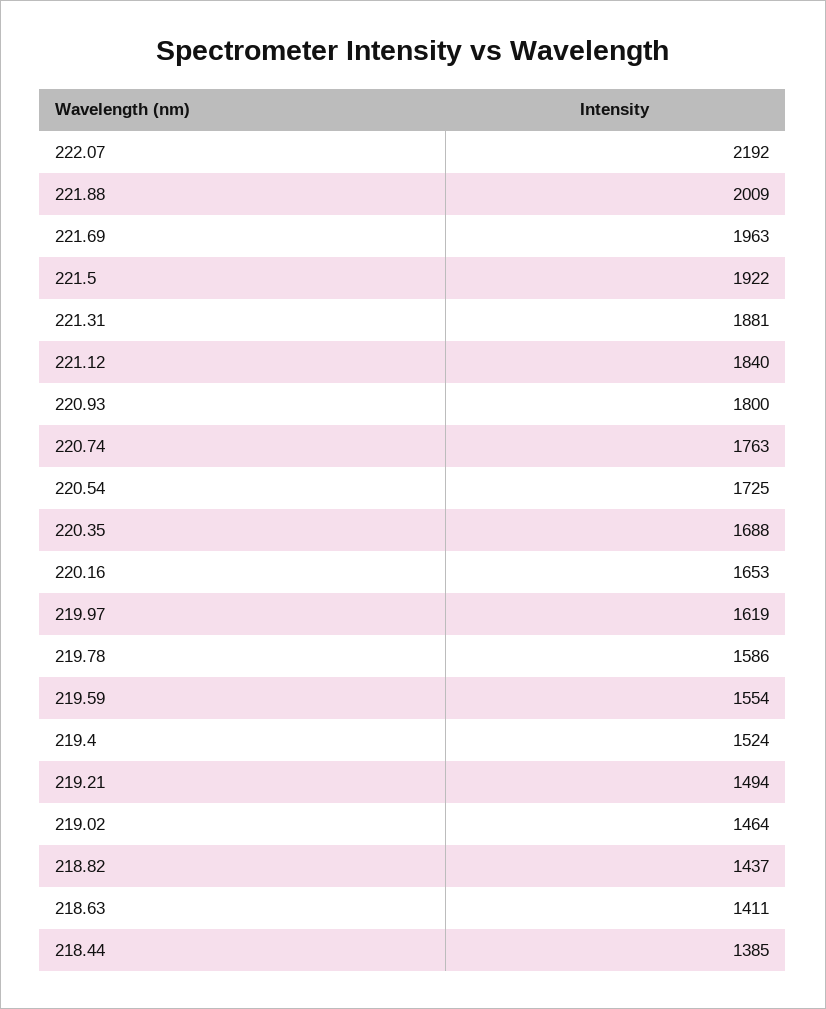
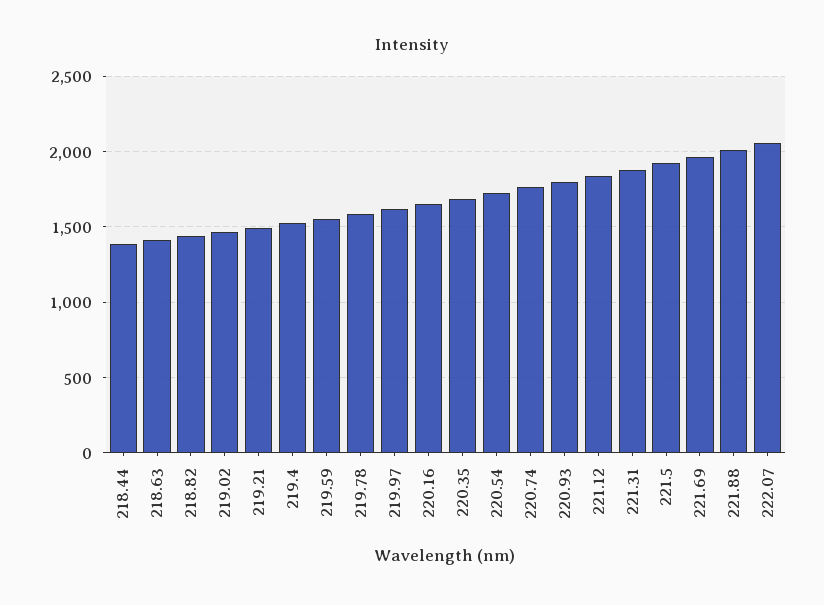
  {
-   "222.07": 2192,
+   "222.07": 2050,
    "221.88": 2009,
    "221.69": 1963,
    "221.5": 1922,
    "221.31": 1881,
    "221.12": 1840,
    "220.93": 1800,
    "220.74": 1763,
    "220.54": 1725,
    "220.35": 1688,
    "220.16": 1653,
    "219.97": 1619,
    "219.78": 1586,
    "219.59": 1554,
    "219.4": 1524,
    "219.21": 1494,
    "219.02": 1464,
    "218.82": 1437,
    "218.63": 1411,
    "218.44": 1385
  }

